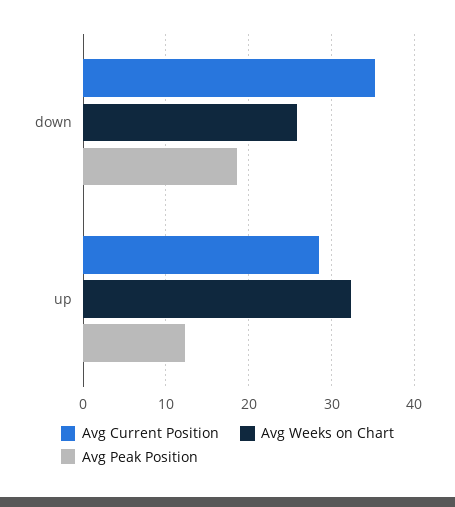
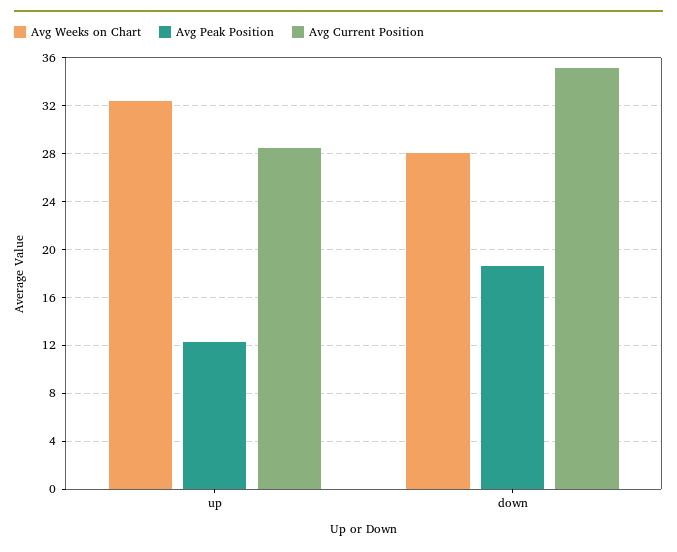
  {
    "Avg Current Position": {
      "down": 35,
      "up": 29
    },
    "Avg Weeks on Chart": {
-     "down": 26,
+     "down": 28,
      "up": 32
    },
    "Avg Peak Position": {
      "down": 19,
      "up": 12
    }
  }

